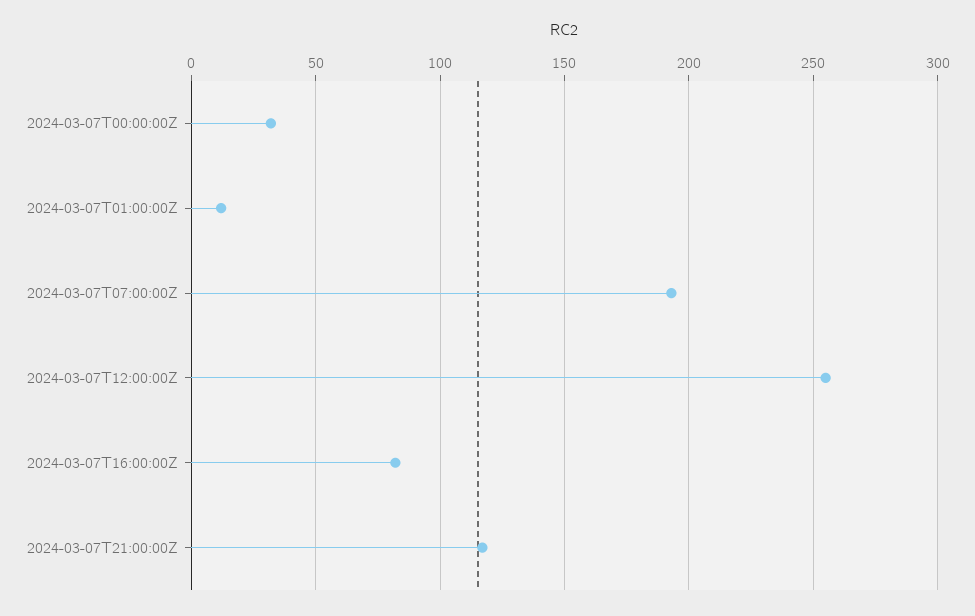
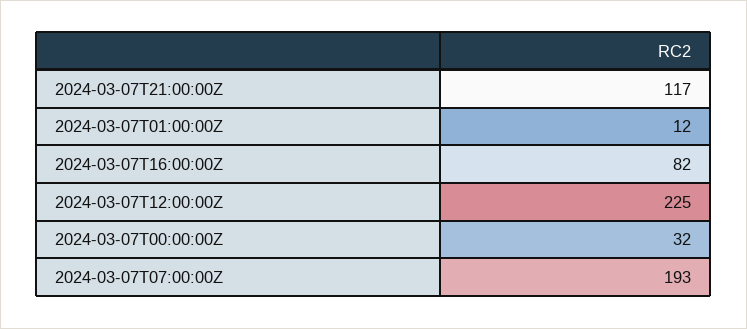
  {
    "2024-03-07T00:00:00Z": 32,
    "2024-03-07T01:00:00Z": 12,
    "2024-03-07T07:00:00Z": 193,
-   "2024-03-07T12:00:00Z": 255,
+   "2024-03-07T12:00:00Z": 225,
    "2024-03-07T16:00:00Z": 82,
    "2024-03-07T21:00:00Z": 117
  }

